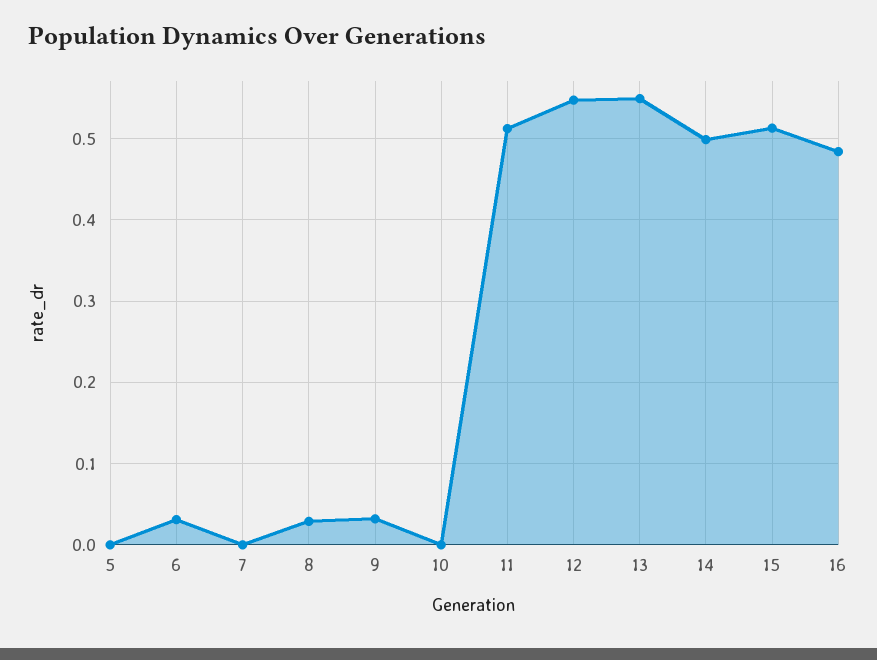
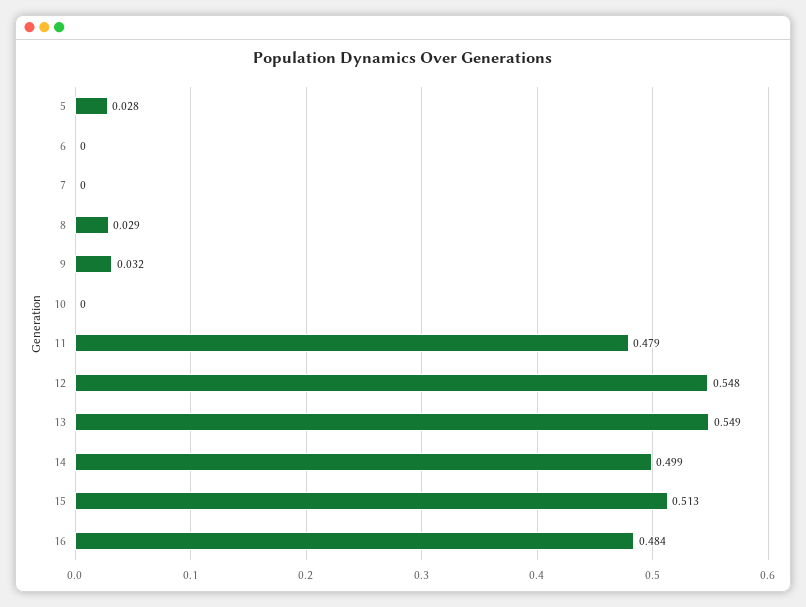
  {
-   "5": 0,
+   "5": 0.028,
-   "6": 0.03,
+   "6": 0,
    "7": 0,
    "8": 0.029,
    "9": 0.032,
    "10": 0,
-   "11": 0.51,
+   "11": 0.479,
    "12": 0.548,
    "13": 0.549,
    "14": 0.499,
    "15": 0.513,
    "16": 0.484
  }

